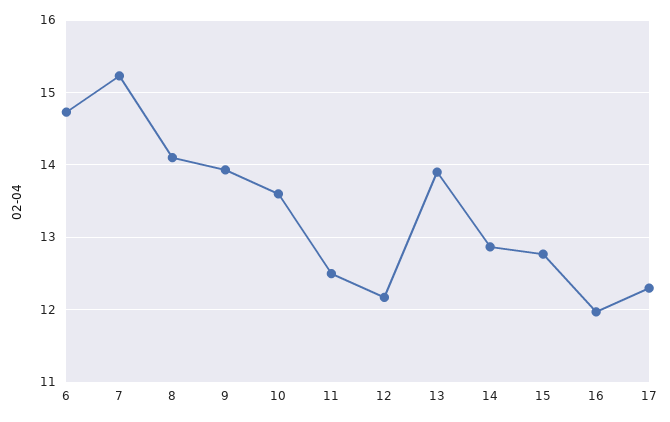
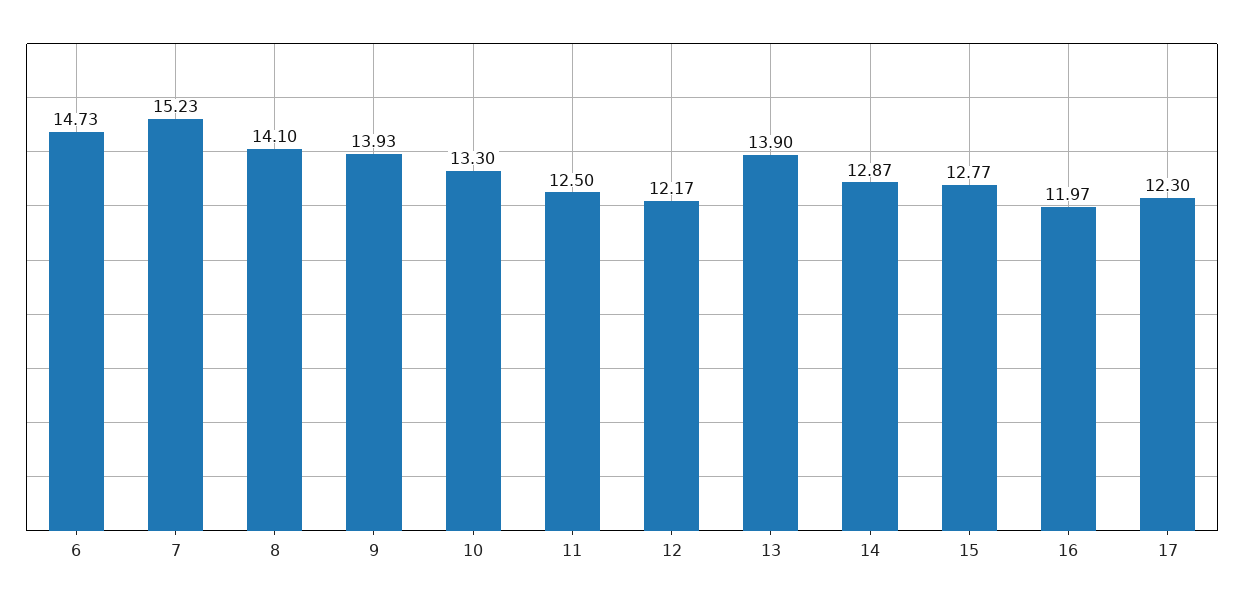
  {
    "6": 14.73,
    "7": 15.23,
    "8": 14.1,
    "9": 13.93,
-   "10": 13.6,
+   "10": 13.3,
    "11": 12.5,
    "12": 12.17,
    "13": 13.9,
    "14": 12.87,
    "15": 12.77,
    "16": 11.97,
    "17": 12.3
  }

